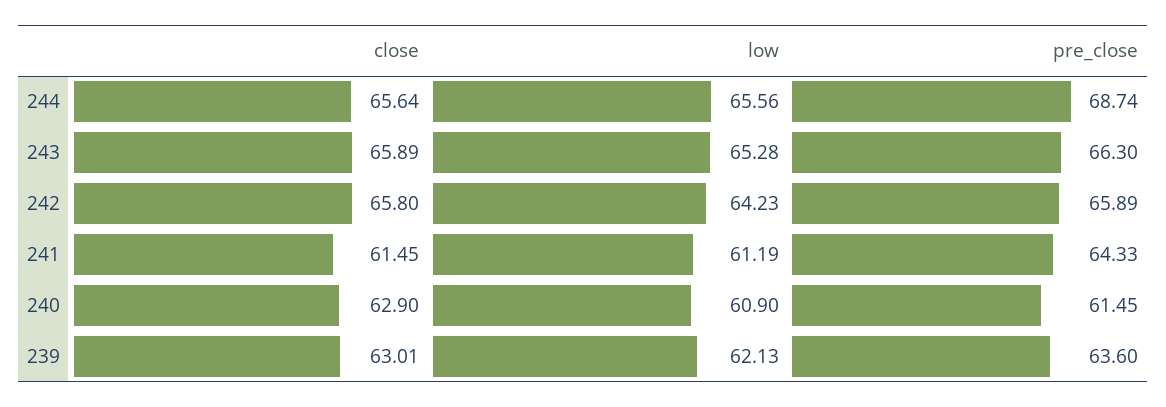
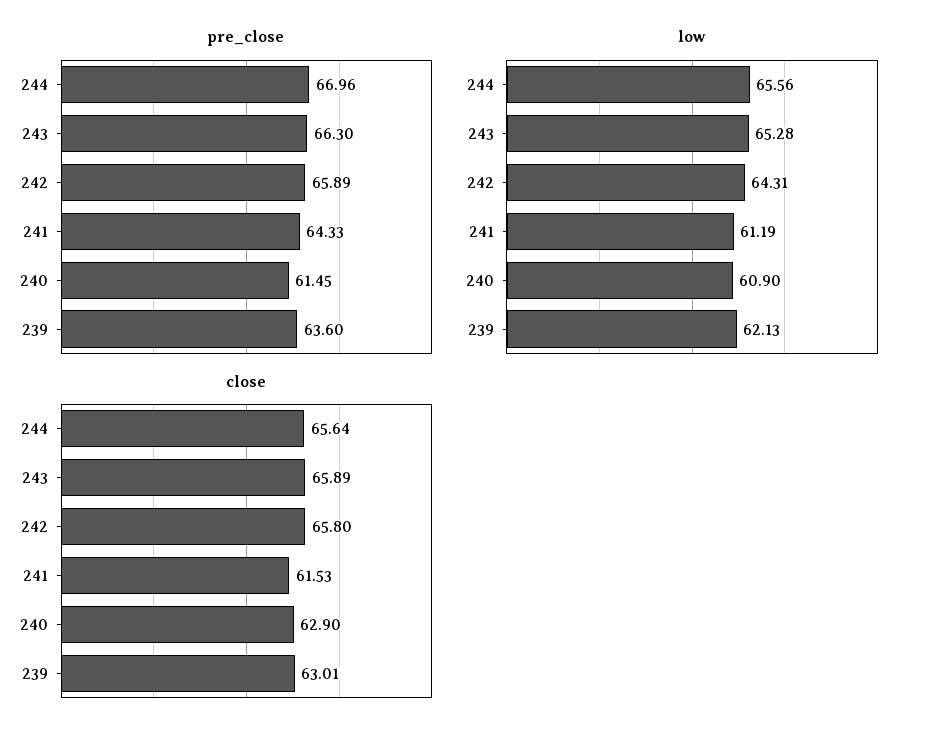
  {
    "close": {
      "244": 65.64,
      "243": 65.89,
      "242": 65.8,
-     "241": 61.45,
+     "241": 61.53,
      "240": 62.9,
      "239": 63.01
    },
    "low": {
      "244": 65.56,
      "243": 65.28,
-     "242": 64.23,
+     "242": 64.31,
      "241": 61.19,
      "240": 60.9,
      "239": 62.13
    },
    "pre_close": {
-     "244": 68.74,
+     "244": 66.96,
      "243": 66.3,
      "242": 65.89,
      "241": 64.33,
      "240": 61.45,
      "239": 63.6
    }
  }

